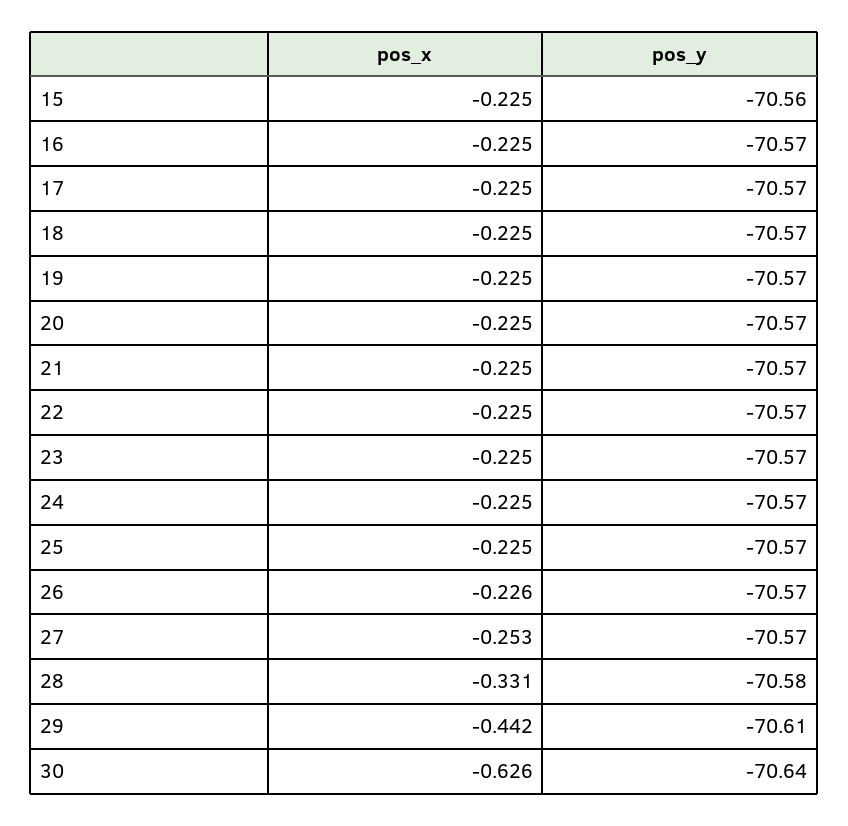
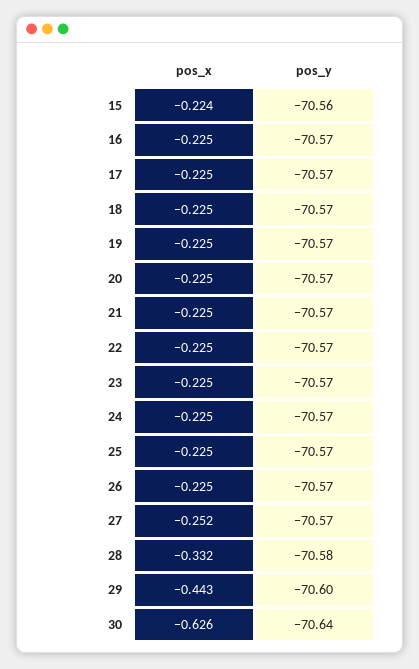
  {
    "pos_x": {
-     "15": -0.225,
+     "15": -0.224,
      "16": -0.225,
      "17": -0.225,
      "18": -0.225,
      "19": -0.225,
      "20": -0.225,
      "21": -0.225,
      "22": -0.225,
      "23": -0.225,
      "24": -0.225,
      "25": -0.225,
-     "26": -0.226,
+     "26": -0.225,
-     "27": -0.253,
+     "27": -0.252,
-     "28": -0.331,
+     "28": -0.332,
-     "29": -0.442,
+     "29": -0.443,
      "30": -0.626
    },
    "pos_y": {
      "15": -70.56,
      "16": -70.57,
      "17": -70.57,
      "18": -70.57,
      "19": -70.57,
      "20": -70.57,
      "21": -70.57,
      "22": -70.57,
      "23": -70.57,
      "24": -70.57,
      "25": -70.57,
      "26": -70.57,
      "27": -70.57,
      "28": -70.58,
-     "29": -70.61,
+     "29": -70.6,
      "30": -70.64
    }
  }

